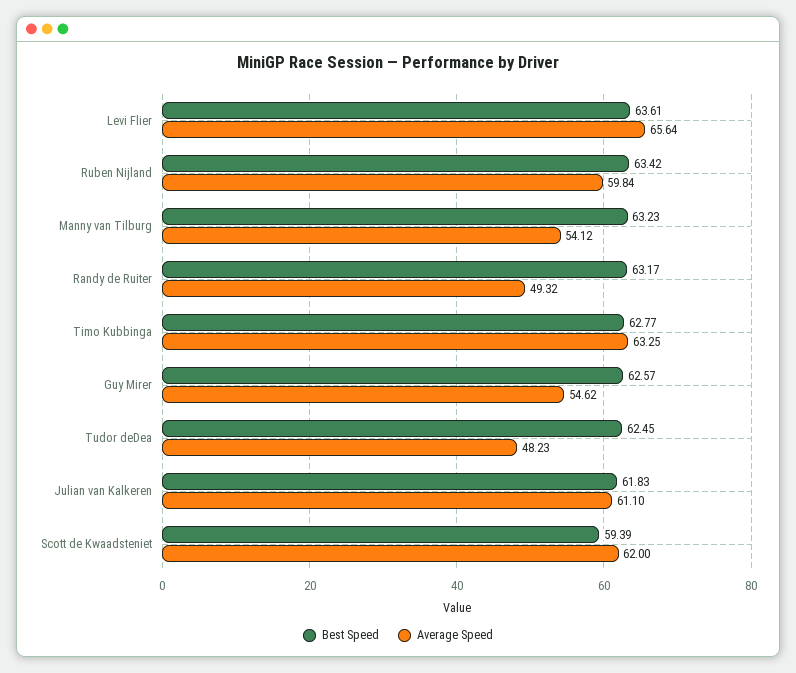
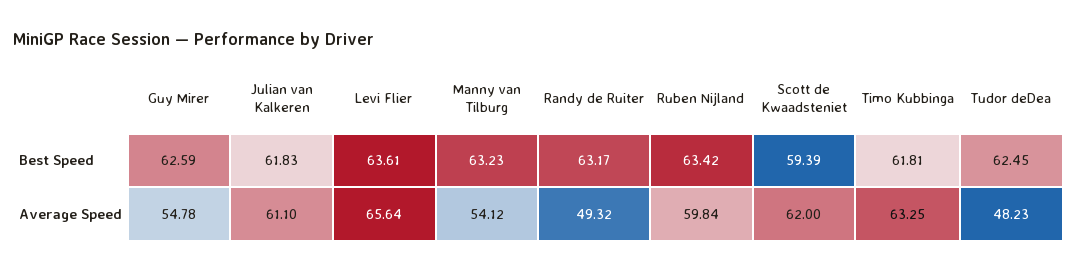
  {
    "Best Speed": {
      "Levi Flier": 63.61,
      "Ruben Nijland": 63.42,
      "Manny van Tilburg": 63.23,
      "Randy de Ruiter": 63.17,
-     "Timo Kubbinga": 62.77,
+     "Timo Kubbinga": 61.81,
-     "Guy Mirer": 62.57,
+     "Guy Mirer": 62.59,
      "Tudor deDea": 62.45,
      "Julian van Kalkeren": 61.83,
      "Scott de Kwaadsteniet": 59.39
    },
    "Average Speed": {
      "Levi Flier": 65.64,
      "Ruben Nijland": 59.84,
      "Manny van Tilburg": 54.12,
      "Randy de Ruiter": 49.32,
      "Timo Kubbinga": 63.25,
-     "Guy Mirer": 54.62,
+     "Guy Mirer": 54.78,
      "Tudor deDea": 48.23,
      "Julian van Kalkeren": 61.1,
      "Scott de Kwaadsteniet": 62
    }
  }

